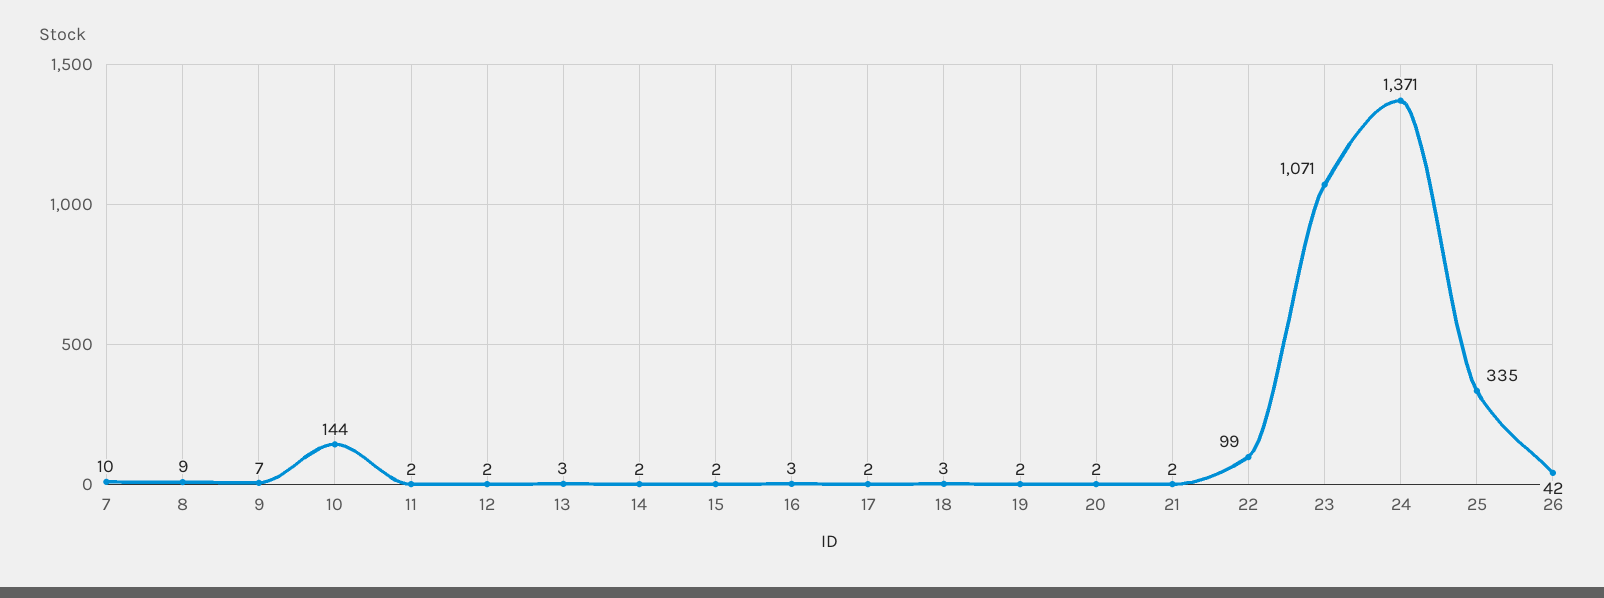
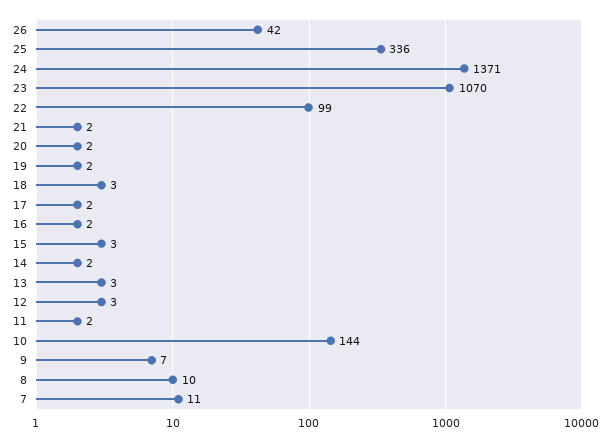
  {
-   "7": 10,
+   "7": 11,
-   "8": 9,
+   "8": 10,
    "9": 7,
    "10": 144,
    "11": 2,
-   "12": 2,
+   "12": 3,
    "13": 3,
    "14": 2,
-   "15": 2,
+   "15": 3,
-   "16": 3,
+   "16": 2,
    "17": 2,
    "18": 3,
    "19": 2,
    "20": 2,
    "21": 2,
    "22": 99,
-   "23": 1071,
+   "23": 1070,
    "24": 1371,
-   "25": 335,
+   "25": 336,
    "26": 42
  }

